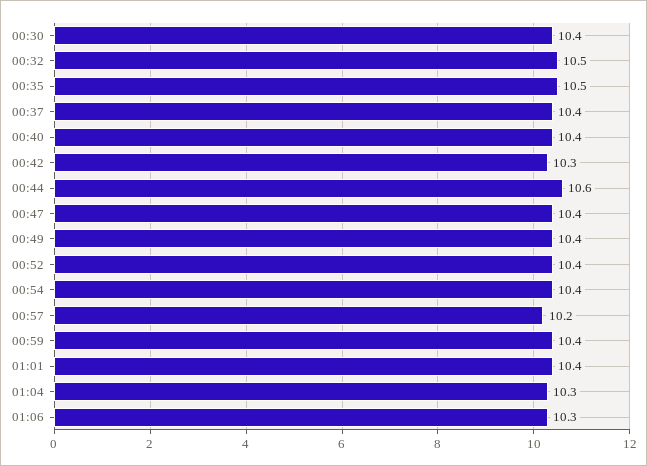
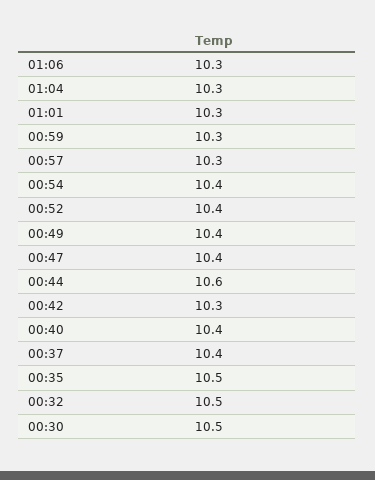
  {
-   "00:30": 10.4,
+   "00:30": 10.5,
    "00:32": 10.5,
    "00:35": 10.5,
    "00:37": 10.4,
    "00:40": 10.4,
    "00:42": 10.3,
    "00:44": 10.6,
    "00:47": 10.4,
    "00:49": 10.4,
    "00:52": 10.4,
    "00:54": 10.4,
-   "00:57": 10.2,
+   "00:57": 10.3,
-   "00:59": 10.4,
+   "00:59": 10.3,
-   "01:01": 10.4,
+   "01:01": 10.3,
    "01:04": 10.3,
    "01:06": 10.3
  }

